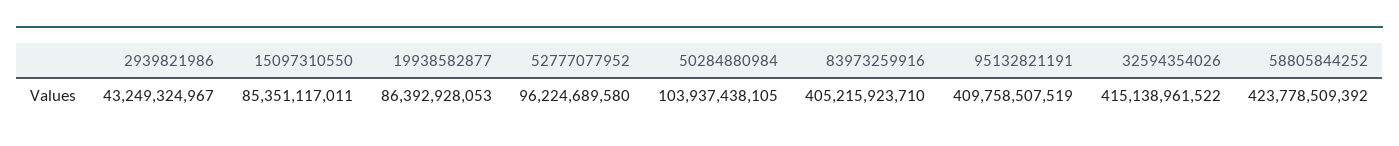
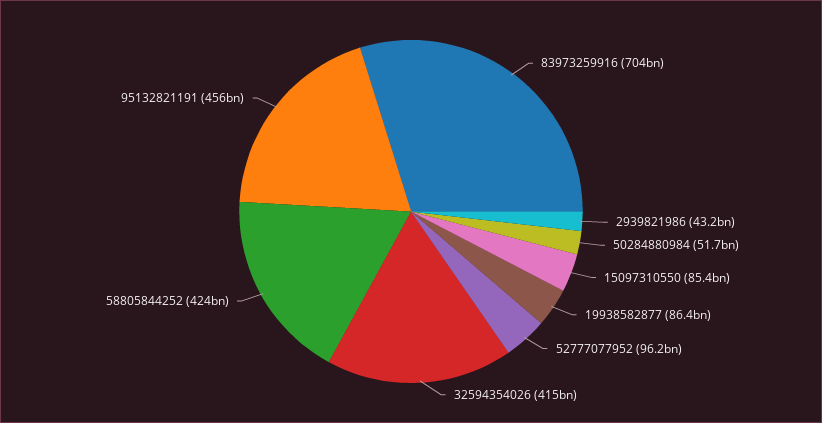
  {
    "2939821986": 43249324967,
    "15097310550": 85351117011,
    "19938582877": 86392928053,
    "52777077952": 96224689580,
-   "50284880984": 103937438105,
+   "50284880984": 51700000000,
-   "83973259916": 405215923710,
+   "83973259916": 704000000000,
-   "95132821191": 409758507519,
+   "95132821191": 456000000000,
    "32594354026": 415138961522,
    "58805844252": 423778509392
  }

